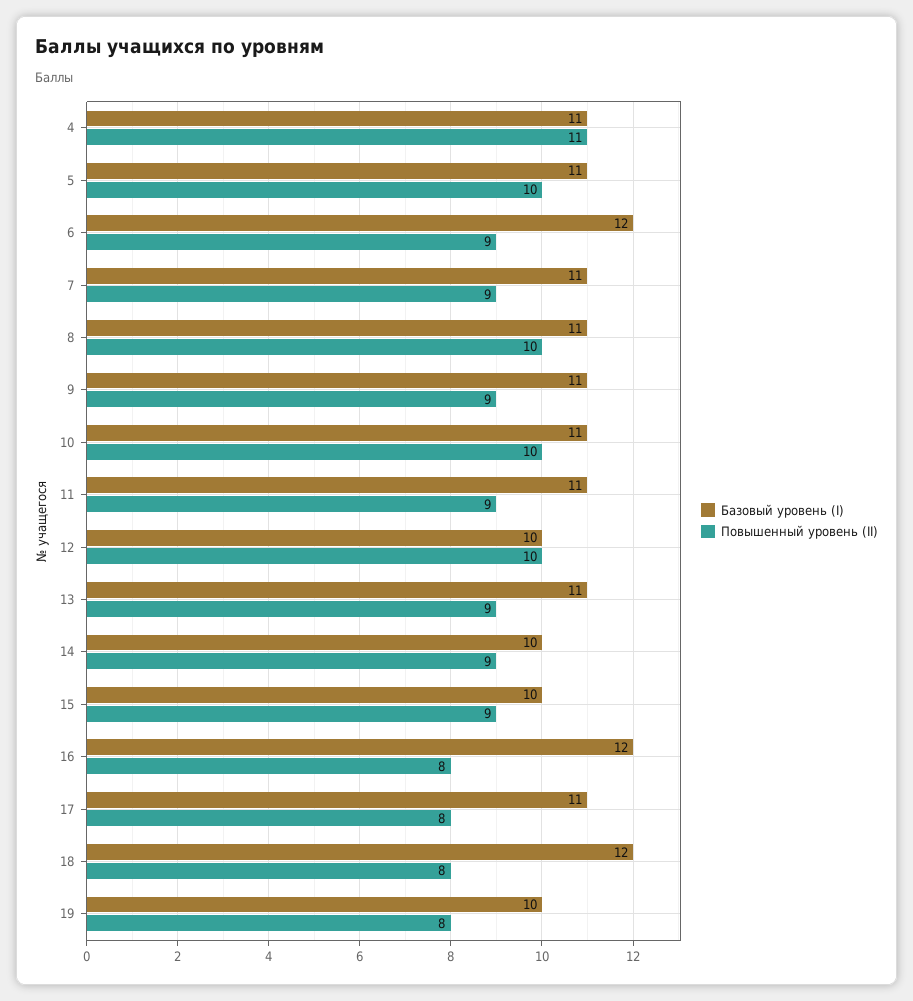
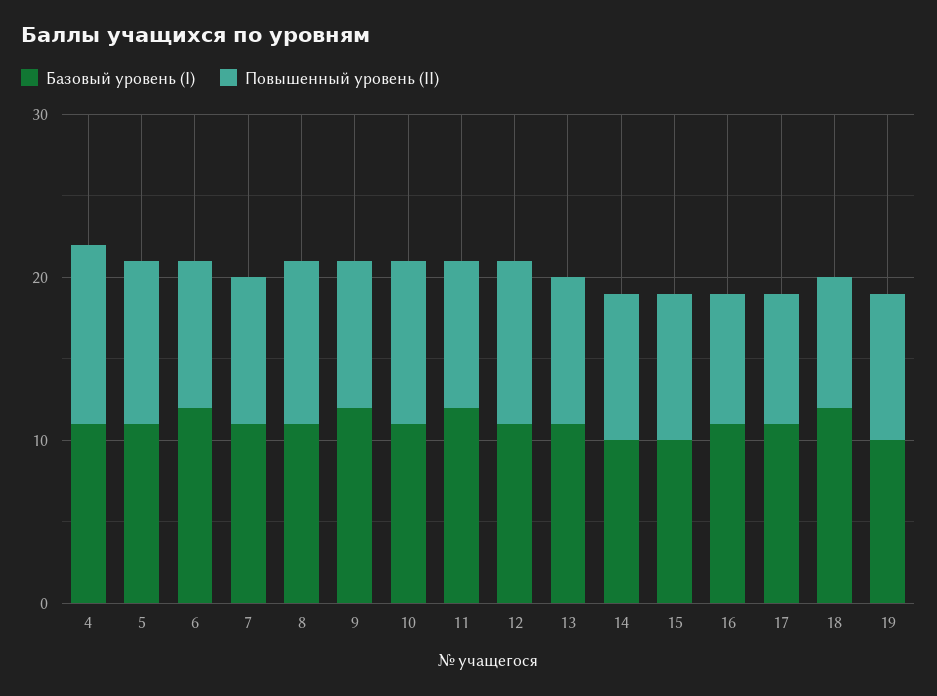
  {
    "Базовый уровень (I)": {
      "4": 11,
      "5": 11,
      "6": 12,
      "7": 11,
      "8": 11,
-     "9": 11,
+     "9": 12,
      "10": 11,
-     "11": 11,
+     "11": 12,
-     "12": 10,
+     "12": 11,
      "13": 11,
      "14": 10,
      "15": 10,
-     "16": 12,
+     "16": 11,
      "17": 11,
      "18": 12,
      "19": 10
    },
    "Повышенный уровень (II)": {
      "4": 11,
      "5": 10,
      "6": 9,
      "7": 9,
      "8": 10,
      "9": 9,
      "10": 10,
      "11": 9,
      "12": 10,
      "13": 9,
      "14": 9,
      "15": 9,
      "16": 8,
      "17": 8,
      "18": 8,
-     "19": 8
+     "19": 9
    }
  }

